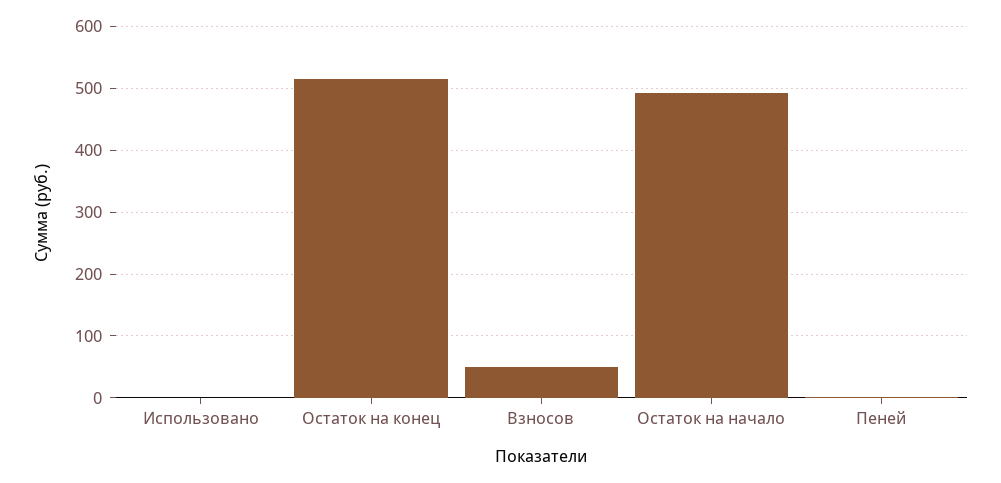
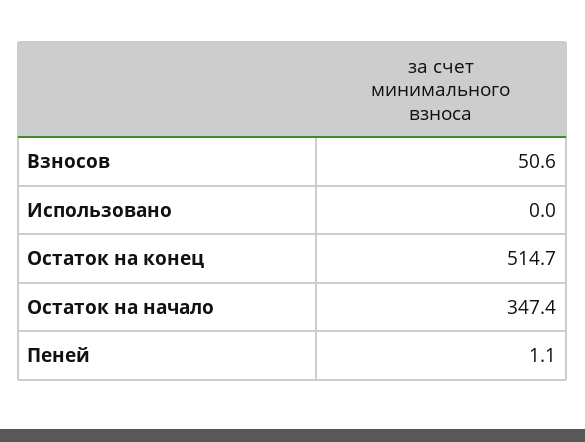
  {
    "Использовано": 0,
    "Остаток на конец": 514.7,
    "Взносов": 50.6,
-   "Остаток на начало": 490,
+   "Остаток на начало": 347.4,
    "Пеней": 1.1
  }

